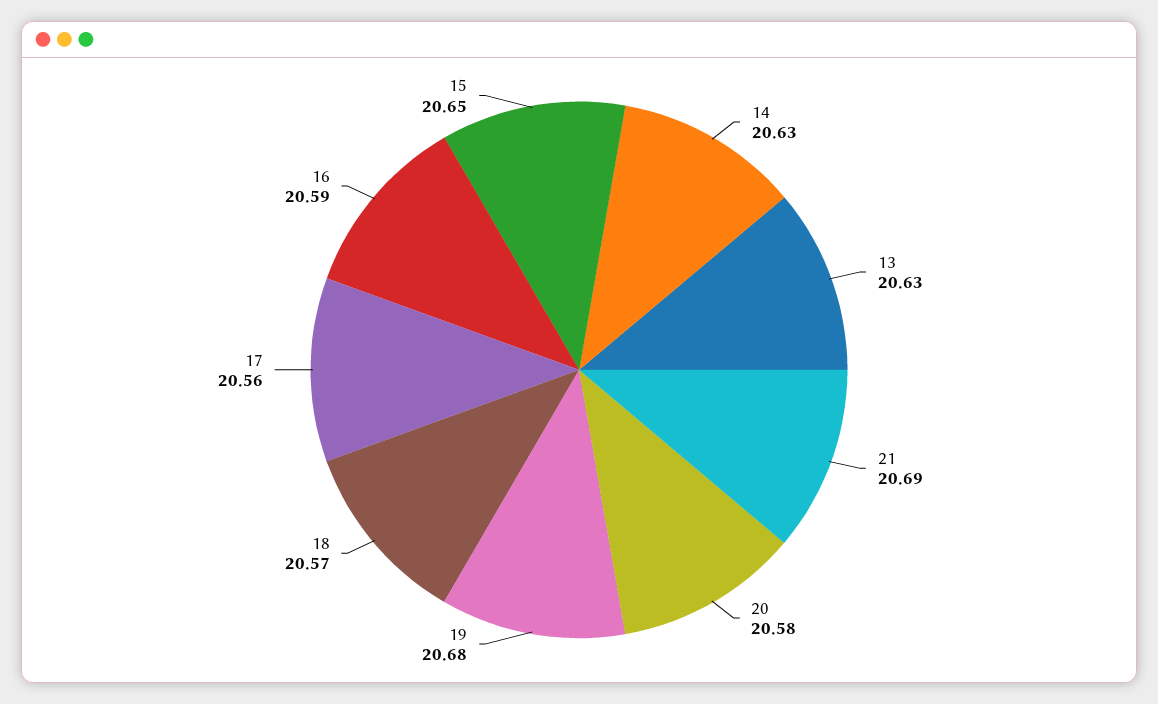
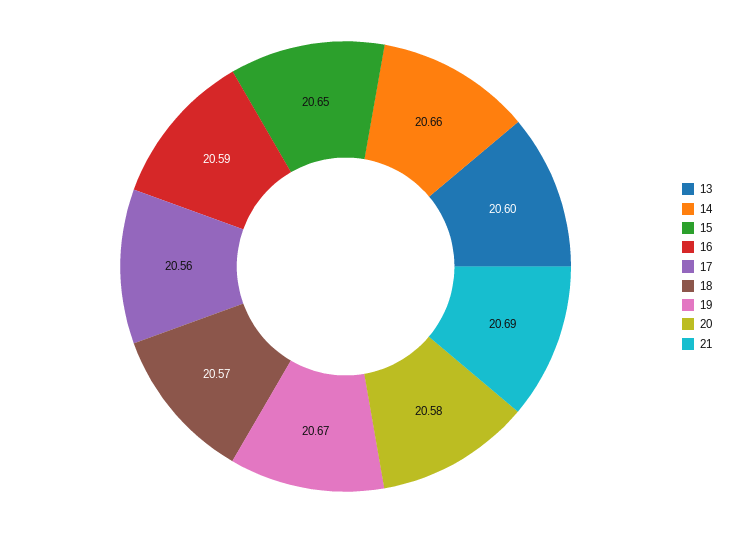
  {
-   "14": 20.63,
+   "14": 20.66,
-   "13": 20.63,
+   "13": 20.6,
    "21": 20.69,
    "20": 20.58,
-   "19": 20.68,
+   "19": 20.67,
    "18": 20.57,
    "17": 20.56,
    "16": 20.59,
    "15": 20.65
  }

